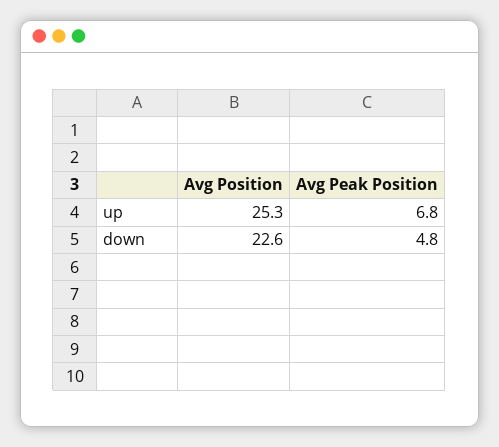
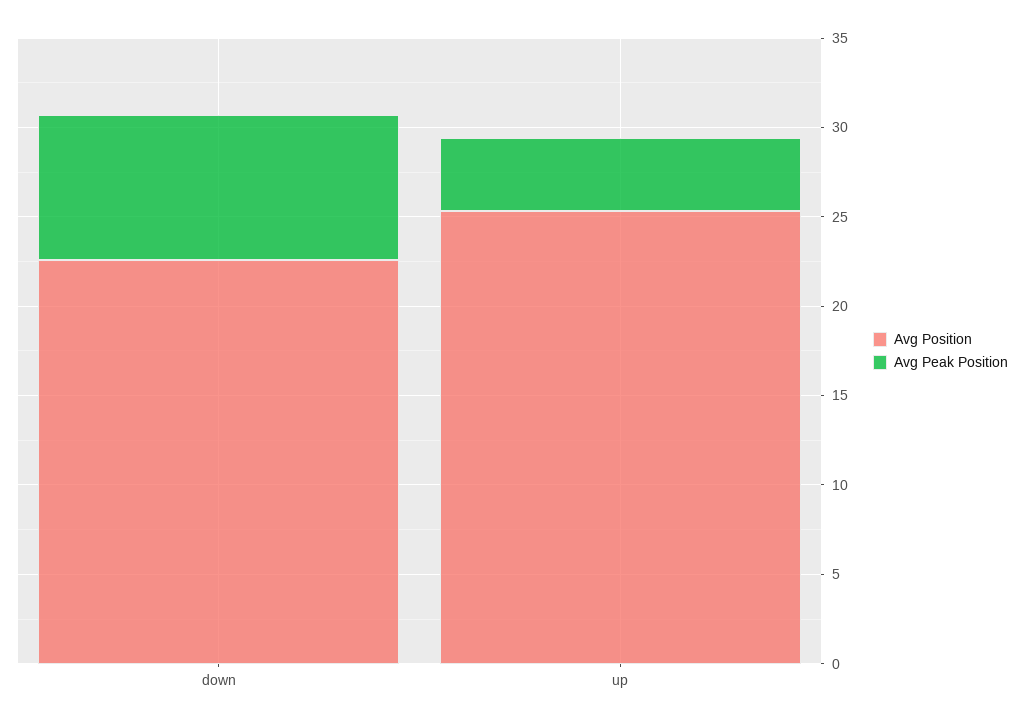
  {
    "Avg Position": {
      "up": 25.3,
      "down": 22.6
    },
    "Avg Peak Position": {
-     "up": 6.8,
+     "up": 4,
-     "down": 4.8
+     "down": 8
    }
  }

